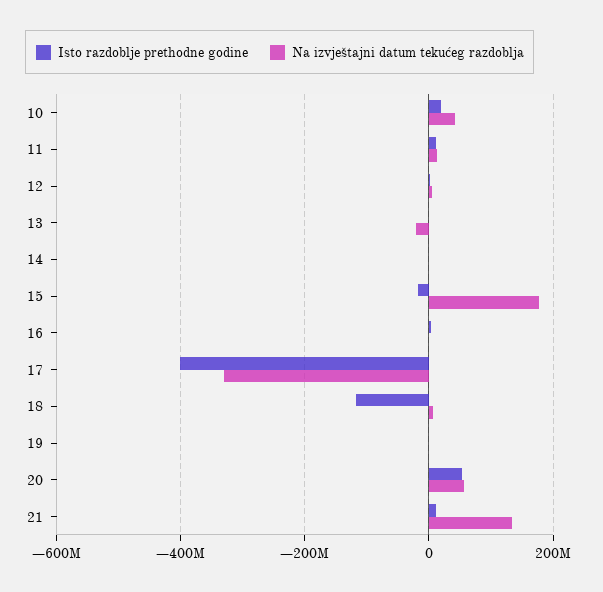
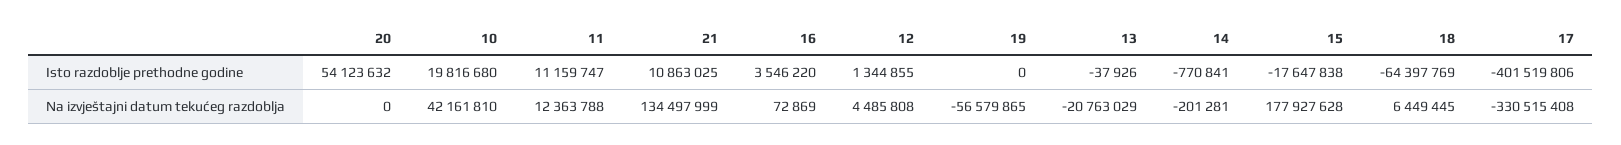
  {
    "Isto razdoblje prethodne godine": {
      "10": 19816680,
      "11": 11159747,
      "12": 1344855,
      "13": -37926,
      "14": -770841,
      "15": -17647838,
      "16": 3546220,
      "17": -401519806,
-     "18": -120000000,
+     "18": -64397769,
      "19": 0,
      "20": 54123632,
      "21": 10863025
    },
    "Na izvještajni datum tekućeg razdoblja": {
      "10": 42161810,
      "11": 12363788,
      "12": 4485808,
      "13": -20763029,
      "14": -201281,
      "15": 177927628,
      "16": 72869,
      "17": -330515408,
      "18": 6449445,
-     "19": 0,
+     "19": -56579865,
-     "20": 60000000,
+     "20": 0,
      "21": 134497999
    }
  }

